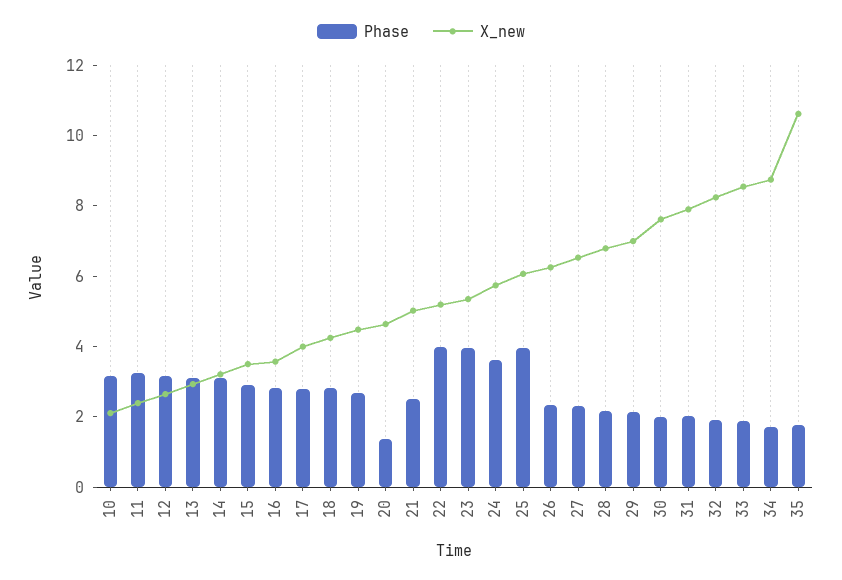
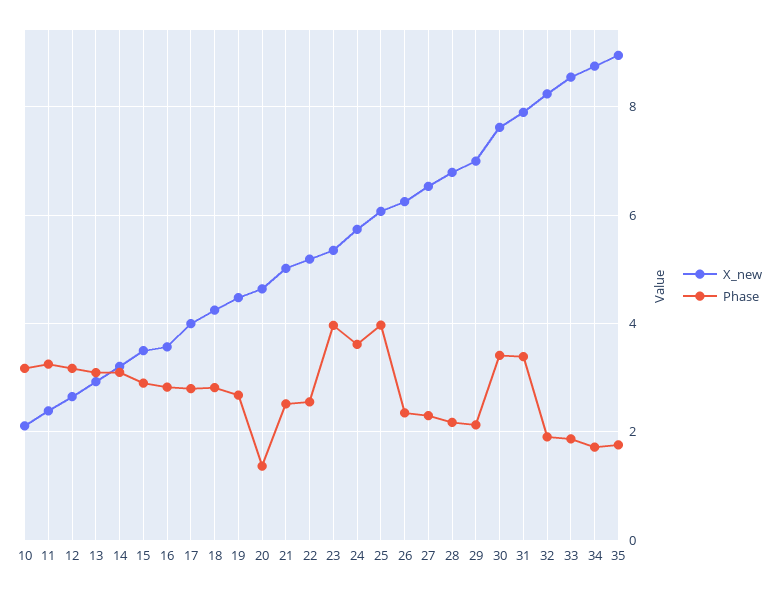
  {
    "Phase": {
      "10": 3.2,
      "11": 3.2,
      "12": 3.2,
      "13": 3,
      "14": 3,
      "15": 3,
      "16": 2.8,
      "17": 2.8,
      "18": 2.8,
      "19": 2.6,
      "20": 1.4,
      "21": 2.6,
-     "22": 4,
+     "22": 2.6,
      "23": 4,
      "24": 3.6,
      "25": 4,
      "26": 2.4,
      "27": 2.4,
      "28": 2.2,
      "29": 2.2,
-     "30": 2,
+     "30": 3.4,
-     "31": 2,
+     "31": 3.4,
      "32": 2,
      "33": 1.8,
      "34": 1.8,
      "35": 1.8
    },
    "X_new": {
      "10": 2.2,
      "11": 2.4,
      "12": 2.6,
      "13": 3,
      "14": 3.2,
      "15": 3.6,
      "16": 3.6,
      "17": 4,
      "18": 4.2,
      "19": 4.4,
      "20": 4.6,
      "21": 5,
      "22": 5.2,
      "23": 5.4,
      "24": 5.8,
      "25": 6,
      "26": 6.2,
      "27": 6.6,
      "28": 6.8,
      "29": 7,
      "30": 7.6,
      "31": 8,
      "32": 8.2,
      "33": 8.6,
      "34": 8.8,
-     "35": 10.5
+     "35": 9
    }
  }

